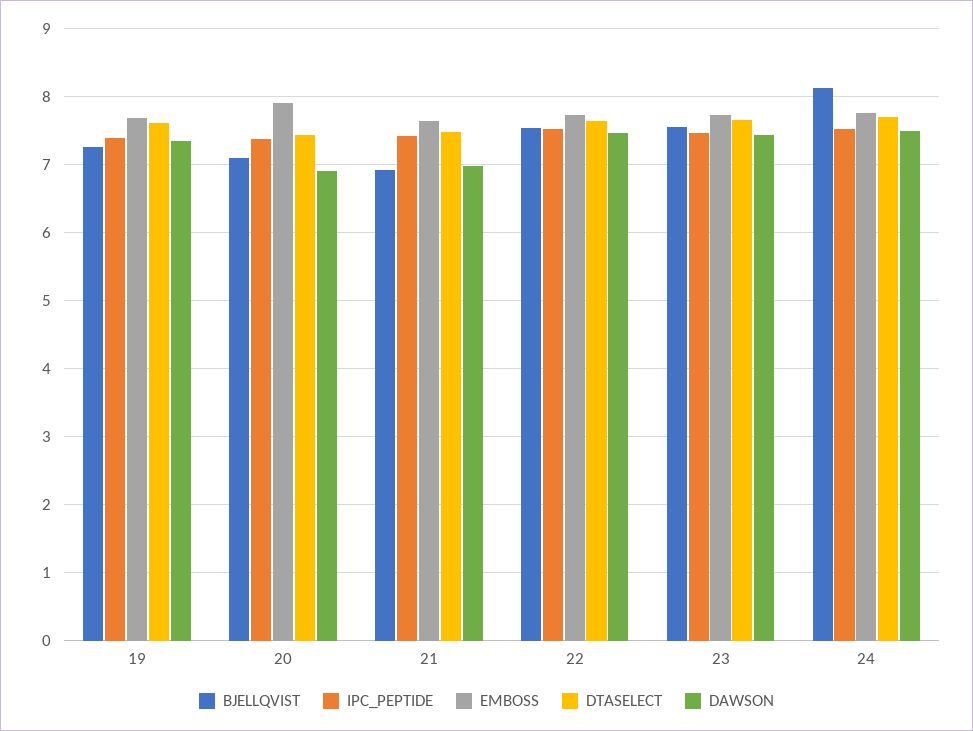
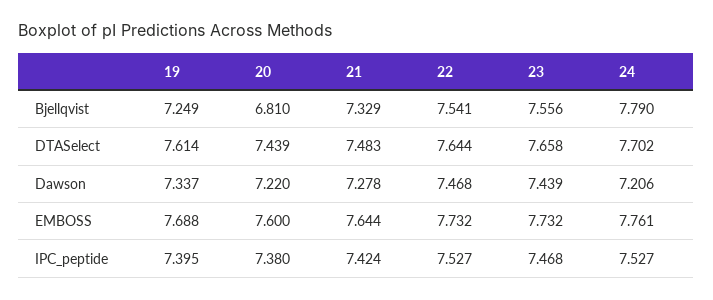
  {
    "BJELLQVIST": {
      "19": 7.249,
-     "20": 7.1,
+     "20": 6.81,
-     "21": 6.9,
+     "21": 7.329,
      "22": 7.541,
      "23": 7.556,
-     "24": 8.1
+     "24": 7.79
    },
    "IPC_PEPTIDE": {
      "19": 7.395,
      "20": 7.38,
      "21": 7.424,
      "22": 7.527,
      "23": 7.468,
      "24": 7.527
    },
    "EMBOSS": {
      "19": 7.688,
-     "20": 7.9,
+     "20": 7.6,
      "21": 7.644,
      "22": 7.732,
      "23": 7.732,
      "24": 7.761
    },
    "DTASELECT": {
      "19": 7.614,
      "20": 7.439,
      "21": 7.483,
      "22": 7.644,
      "23": 7.658,
      "24": 7.702
    },
    "DAWSON": {
      "19": 7.337,
-     "20": 6.9,
+     "20": 7.22,
-     "21": 7,
+     "21": 7.278,
      "22": 7.468,
      "23": 7.439,
-     "24": 7.5
+     "24": 7.206
    }
  }

